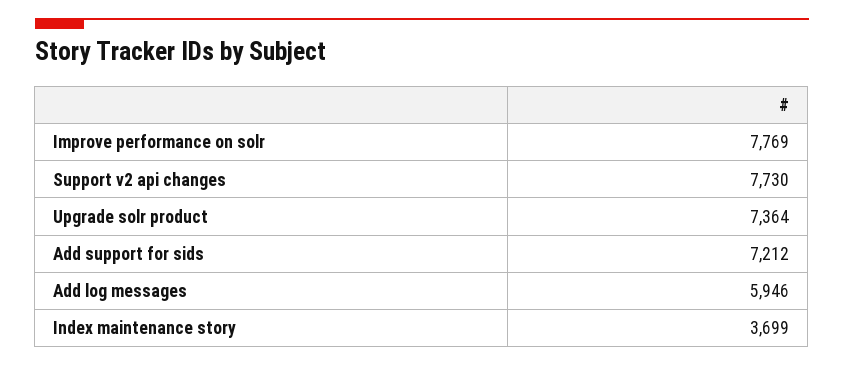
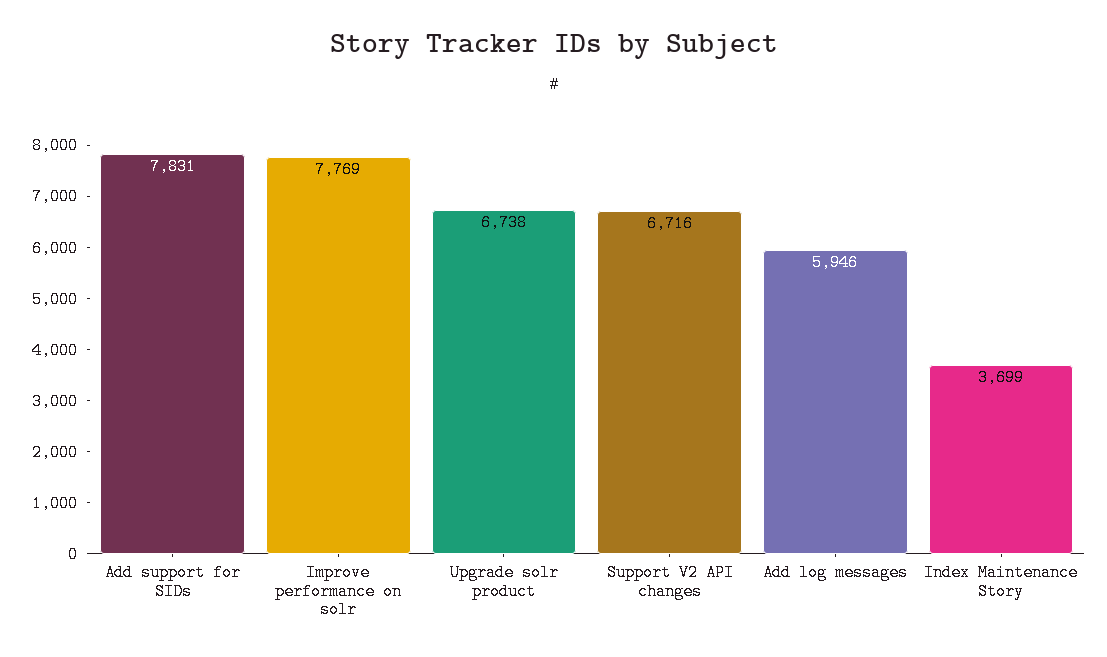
  {
    "Improve performance on solr": 7769,
-   "Support v2 api changes": 7730,
+   "Support v2 api changes": 6716,
-   "Upgrade solr product": 7364,
+   "Upgrade solr product": 6738,
-   "Add support for sids": 7212,
+   "Add support for sids": 7831,
    "Add log messages": 5946,
    "Index maintenance story": 3699
  }

